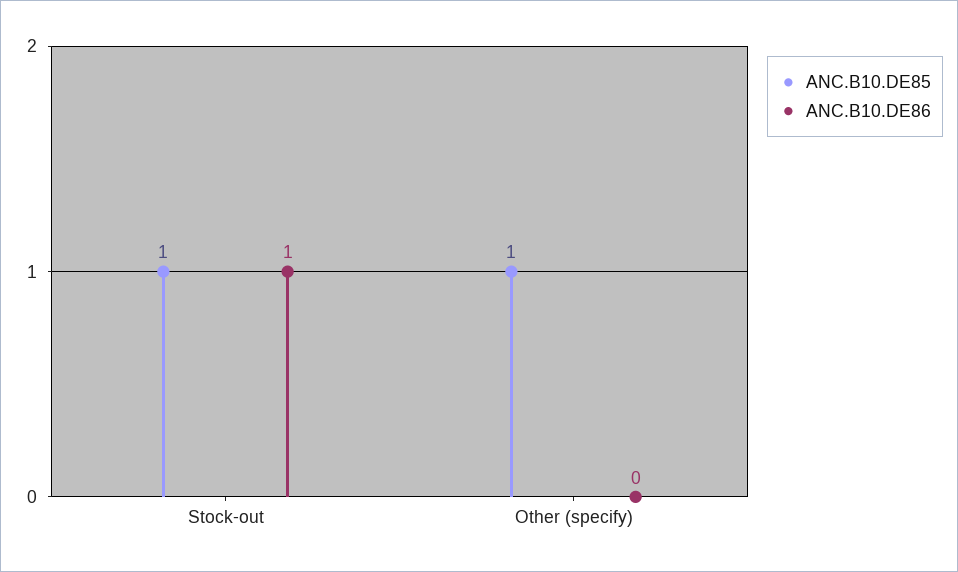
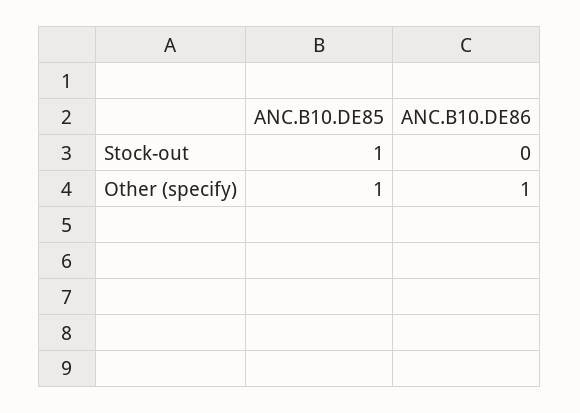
  {
    "ANC.B10.DE85": {
      "Stock-out": 1,
      "Other (specify)": 1
    },
    "ANC.B10.DE86": {
-     "Stock-out": 1,
+     "Stock-out": 0,
-     "Other (specify)": 0
+     "Other (specify)": 1
    }
  }

